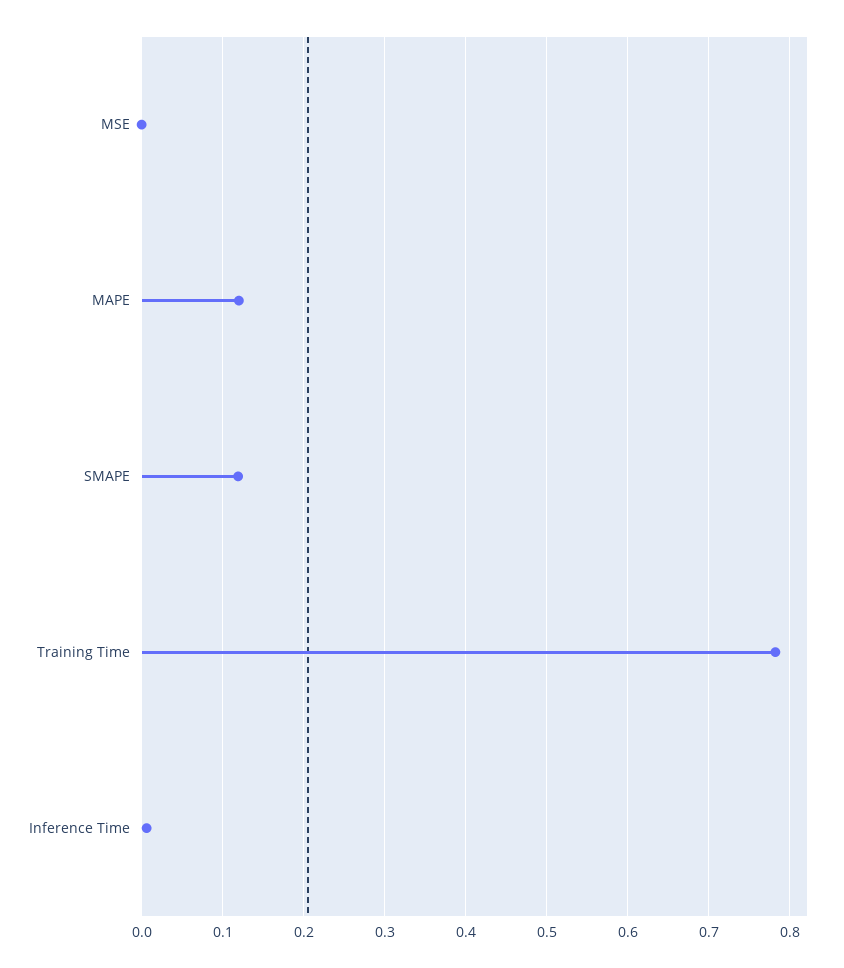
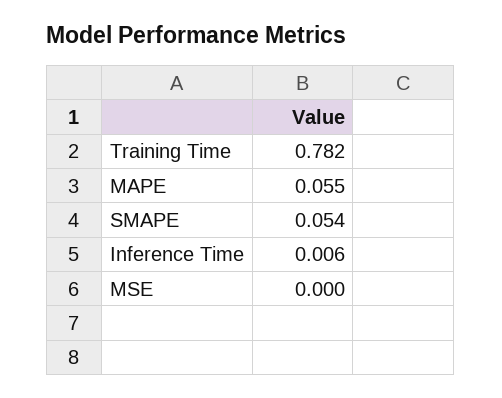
  {
    "MSE": 0,
-   "MAPE": 0.12,
+   "MAPE": 0.055,
-   "SMAPE": 0.12,
+   "SMAPE": 0.054,
    "Training Time": 0.782,
    "Inference Time": 0.006
  }

